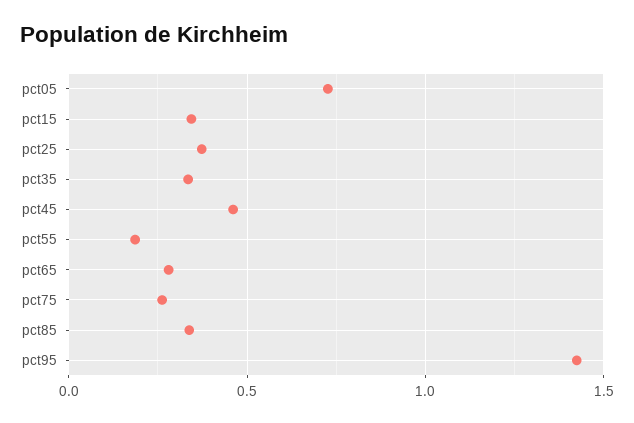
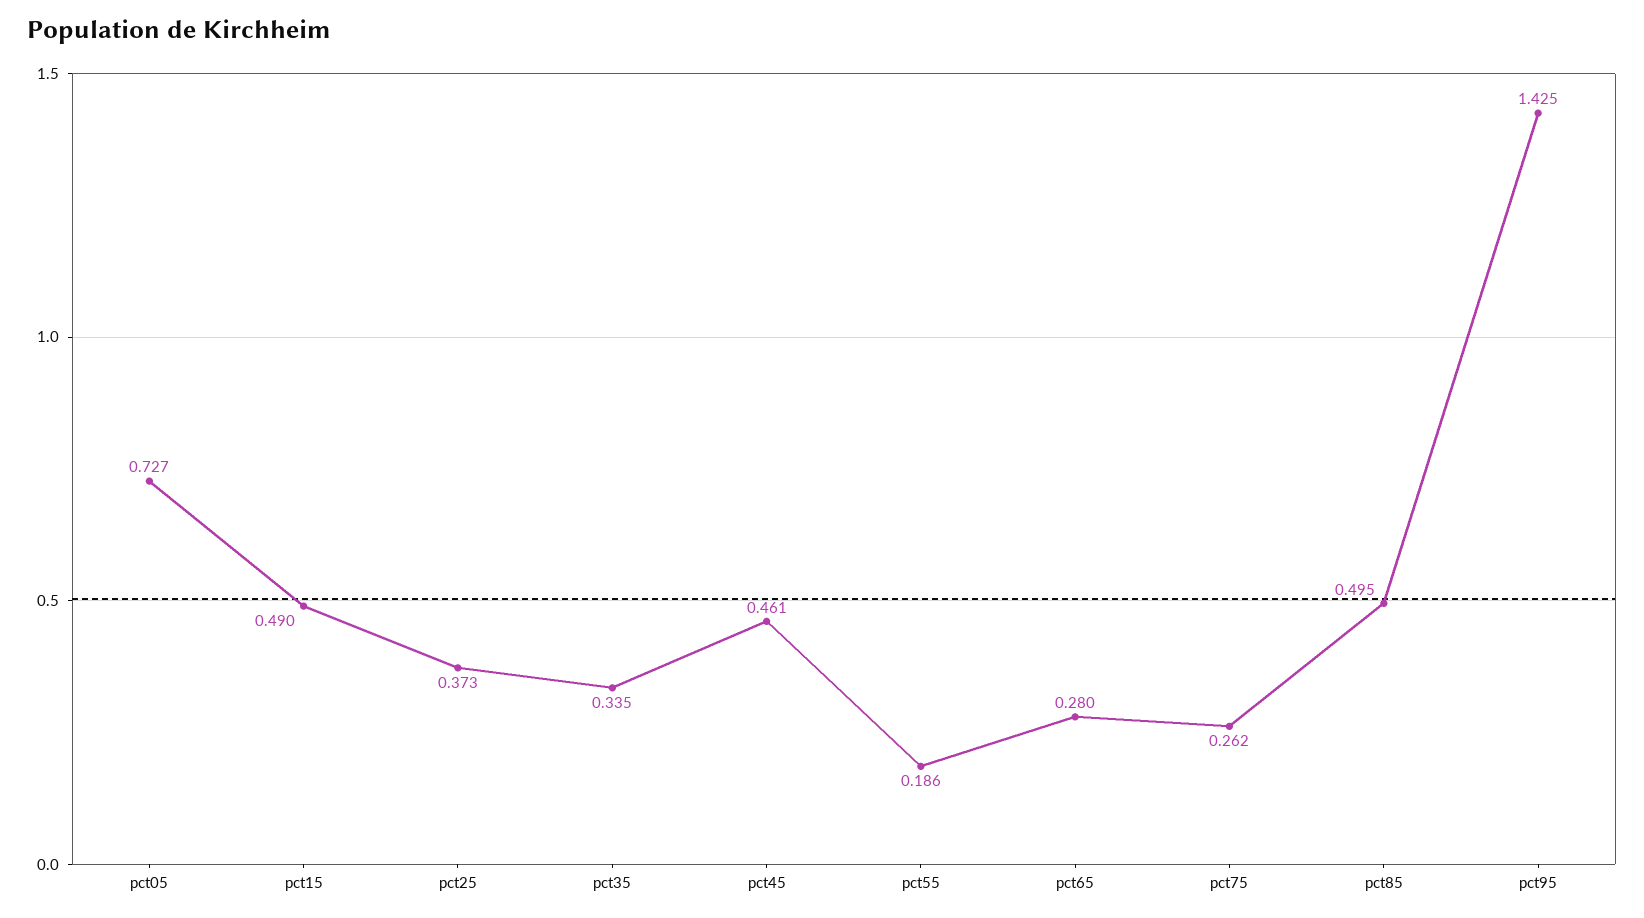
  {
    "pct05": 0.727,
-   "pct15": 0.35,
+   "pct15": 0.49,
    "pct25": 0.373,
    "pct35": 0.335,
    "pct45": 0.461,
    "pct55": 0.186,
    "pct65": 0.28,
    "pct75": 0.262,
-   "pct85": 0.35,
+   "pct85": 0.495,
    "pct95": 1.425
  }

